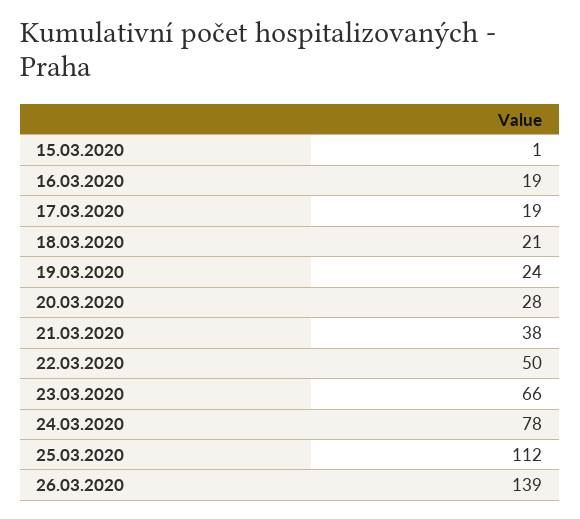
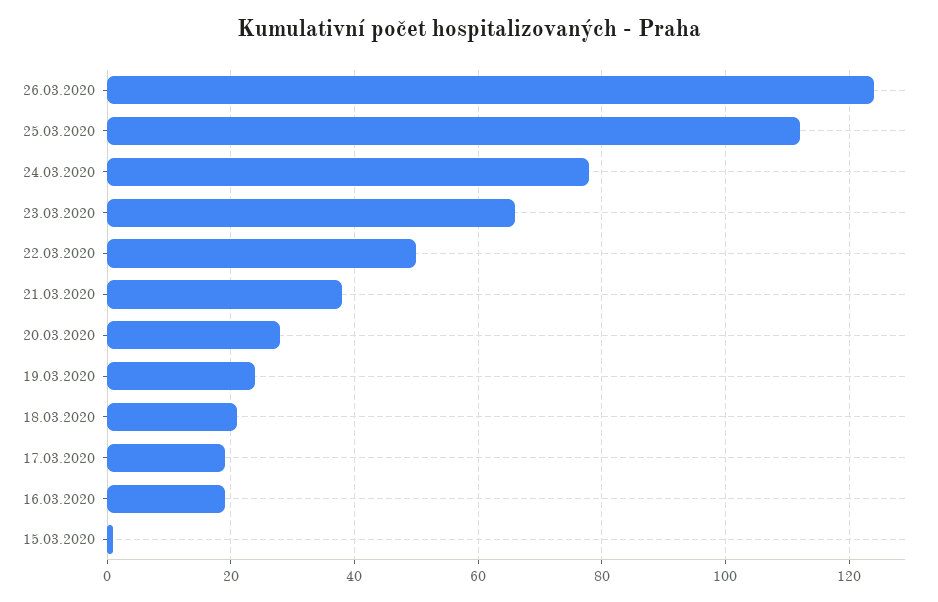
  {
    "15.03.2020": 1,
    "16.03.2020": 19,
    "17.03.2020": 19,
    "18.03.2020": 21,
    "19.03.2020": 24,
    "20.03.2020": 28,
    "21.03.2020": 38,
    "22.03.2020": 50,
    "23.03.2020": 66,
    "24.03.2020": 78,
    "25.03.2020": 112,
-   "26.03.2020": 139
+   "26.03.2020": 125
  }

